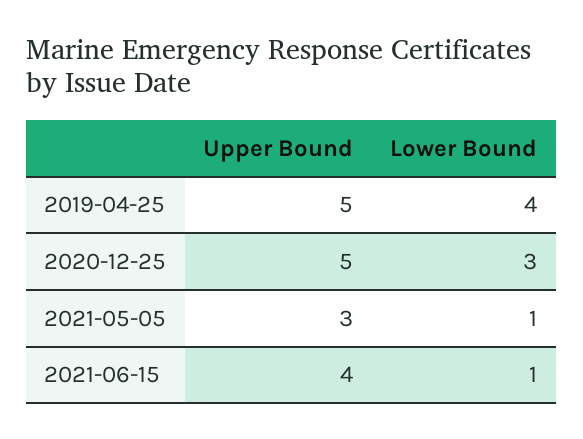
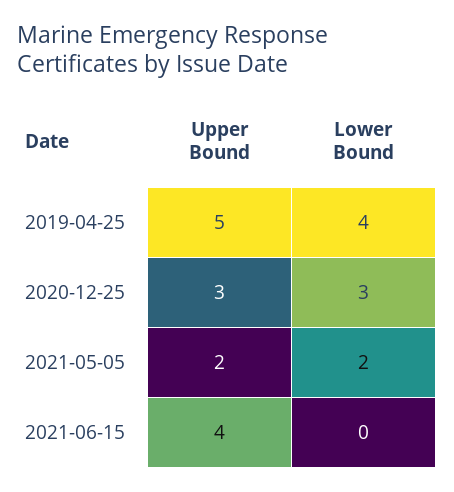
  {
    "Upper Bound": {
      "2019-04-25": 5,
-     "2020-12-25": 5,
+     "2020-12-25": 3,
-     "2021-05-05": 3,
+     "2021-05-05": 2,
      "2021-06-15": 4
    },
    "Lower Bound": {
      "2019-04-25": 4,
      "2020-12-25": 3,
-     "2021-05-05": 1,
+     "2021-05-05": 2,
-     "2021-06-15": 1
+     "2021-06-15": 0
    }
  }

